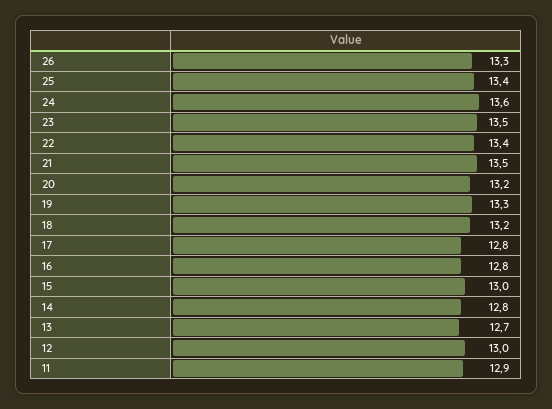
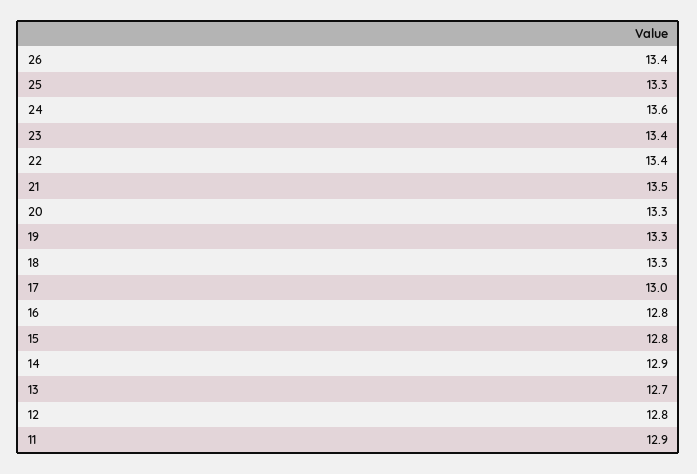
  {
-   "26": 13.3,
+   "26": 13.4,
-   "25": 13.4,
+   "25": 13.3,
    "24": 13.6,
-   "23": 13.5,
+   "23": 13.4,
    "22": 13.4,
    "21": 13.5,
-   "20": 13.2,
+   "20": 13.3,
    "19": 13.3,
-   "18": 13.2,
+   "18": 13.3,
-   "17": 12.8,
+   "17": 13,
    "16": 12.8,
-   "15": 13,
+   "15": 12.8,
-   "14": 12.8,
+   "14": 12.9,
    "13": 12.7,
-   "12": 13,
+   "12": 12.8,
    "11": 12.9
  }

